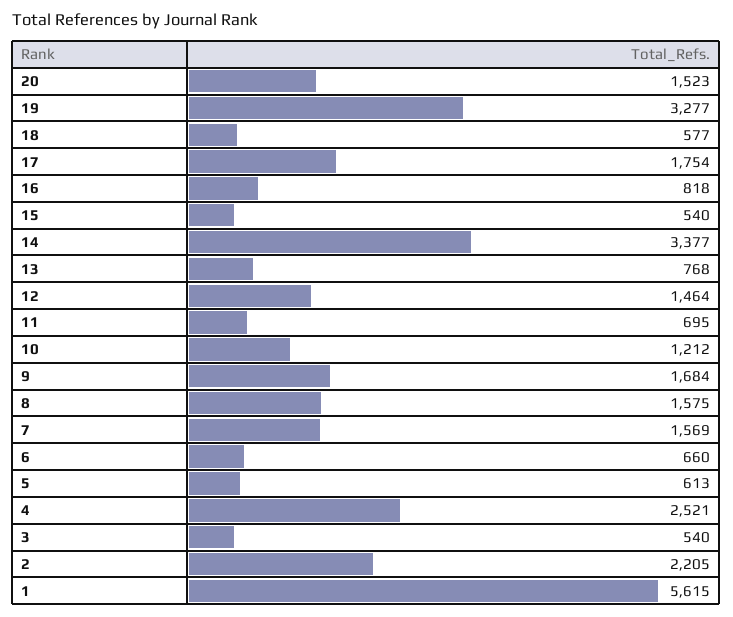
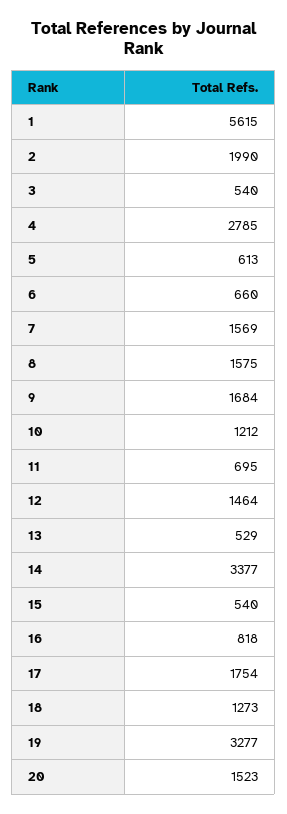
  {
    "20": 1523,
    "19": 3277,
-   "18": 577,
+   "18": 1273,
    "17": 1754,
    "16": 818,
    "15": 540,
    "14": 3377,
-   "13": 768,
+   "13": 529,
    "12": 1464,
    "11": 695,
    "10": 1212,
    "9": 1684,
    "8": 1575,
    "7": 1569,
    "6": 660,
    "5": 613,
-   "4": 2521,
+   "4": 2785,
    "3": 540,
-   "2": 2205,
+   "2": 1990,
    "1": 5615
  }

